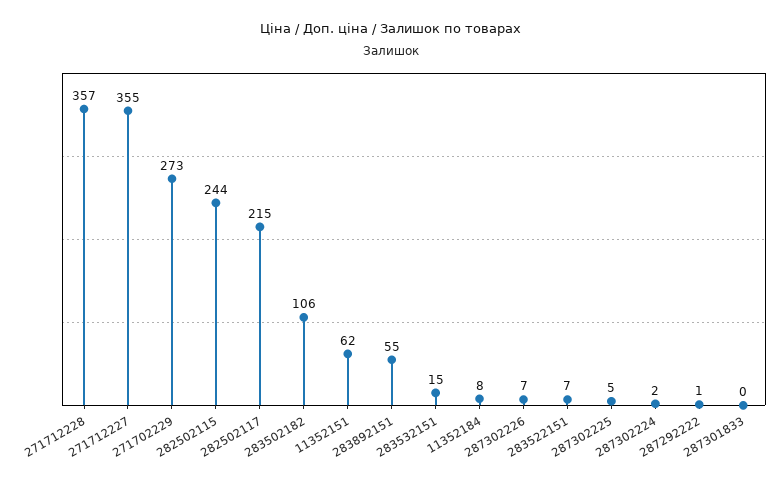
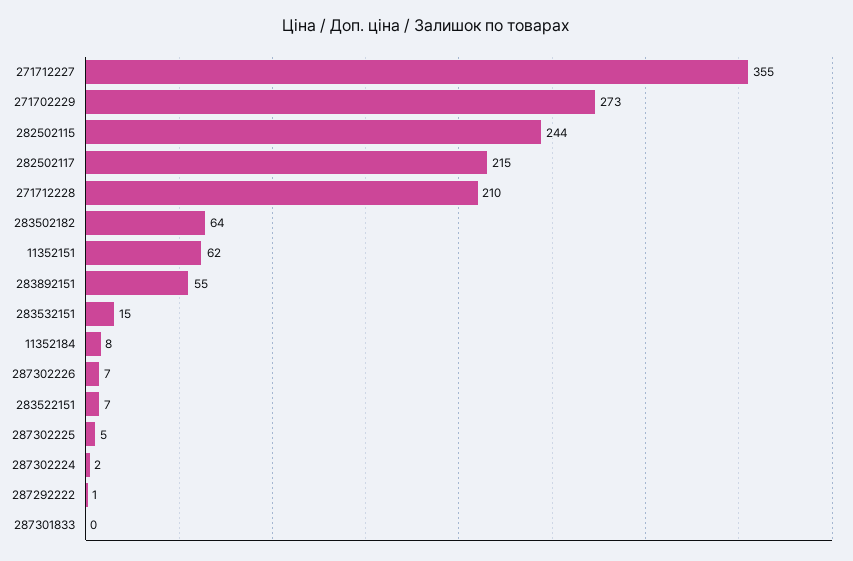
  {
-   "271712228": 357,
+   "271712228": 210,
    "271712227": 355,
    "271702229": 273,
    "282502115": 244,
    "282502117": 215,
-   "283502182": 106,
+   "283502182": 64,
    "11352151": 62,
    "283892151": 55,
    "283532151": 15,
    "11352184": 8,
    "287302226": 7,
    "283522151": 7,
    "287302225": 5,
    "287302224": 2,
    "287292222": 1,
    "287301833": 0
  }

